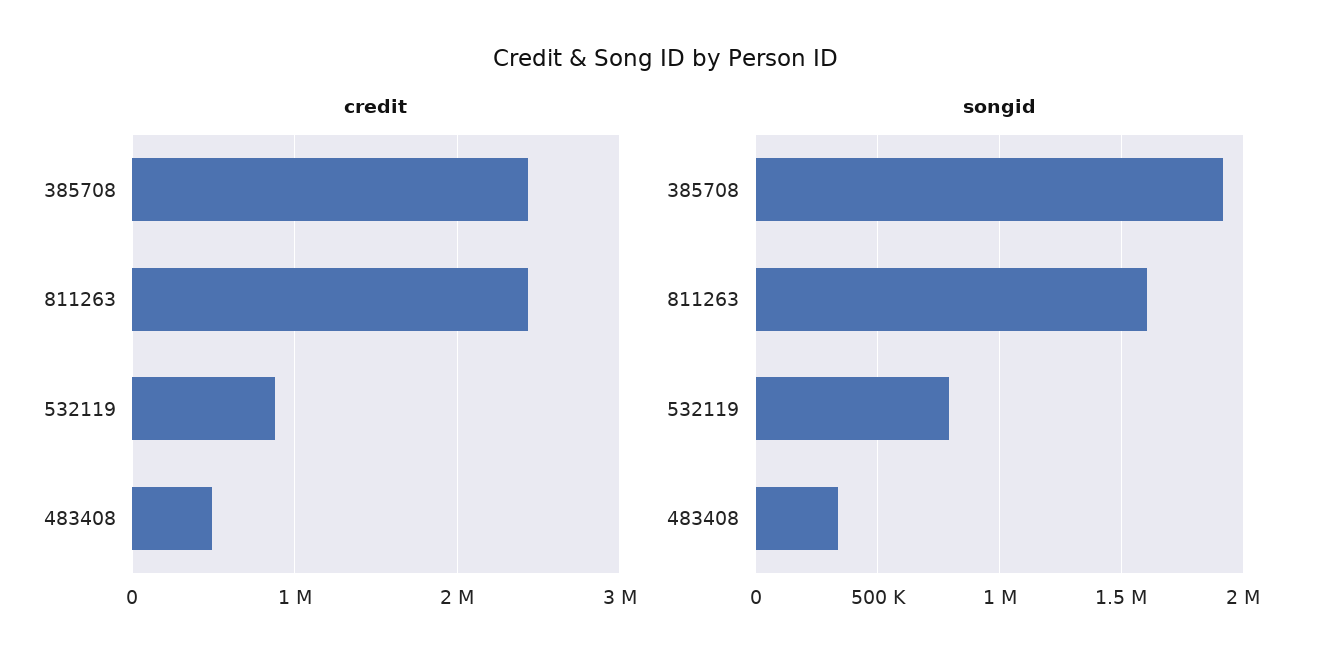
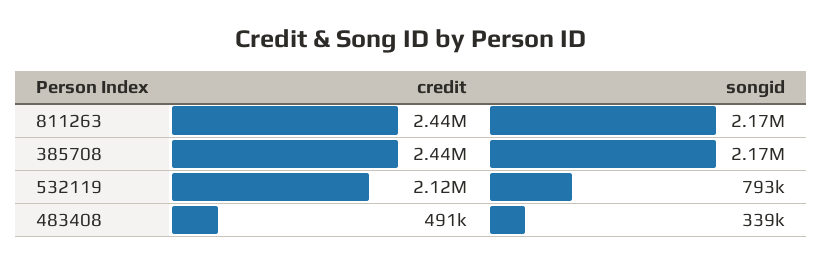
  {
    "credit": {
      "385708": 2440000,
      "811263": 2440000,
-     "532119": 900000,
+     "532119": 2120000,
      "483408": 491000
    },
    "songid": {
-     "385708": 1900000,
+     "385708": 2170000,
-     "811263": 1600000,
+     "811263": 2170000,
      "532119": 793000,
      "483408": 339000
    }
  }

